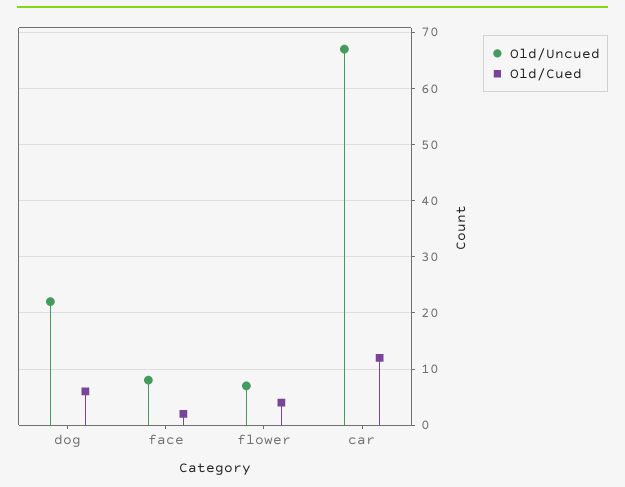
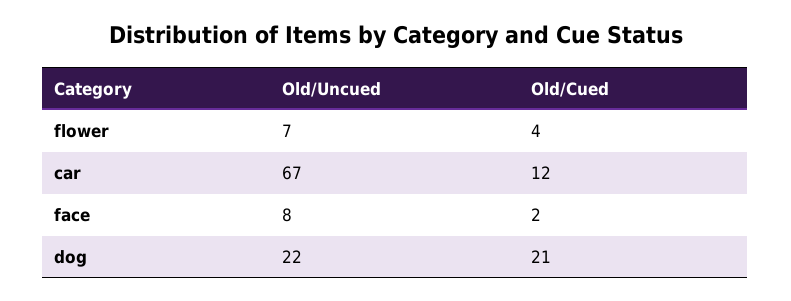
  {
    "Old/Uncued": {
      "dog": 22,
      "face": 8,
      "flower": 7,
      "car": 67
    },
    "Old/Cued": {
-     "dog": 5,
+     "dog": 21,
      "face": 2,
      "flower": 4,
      "car": 12
    }
  }

